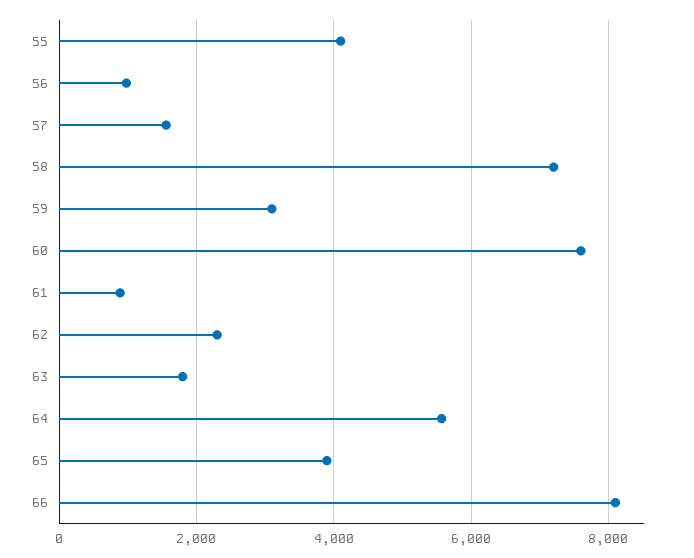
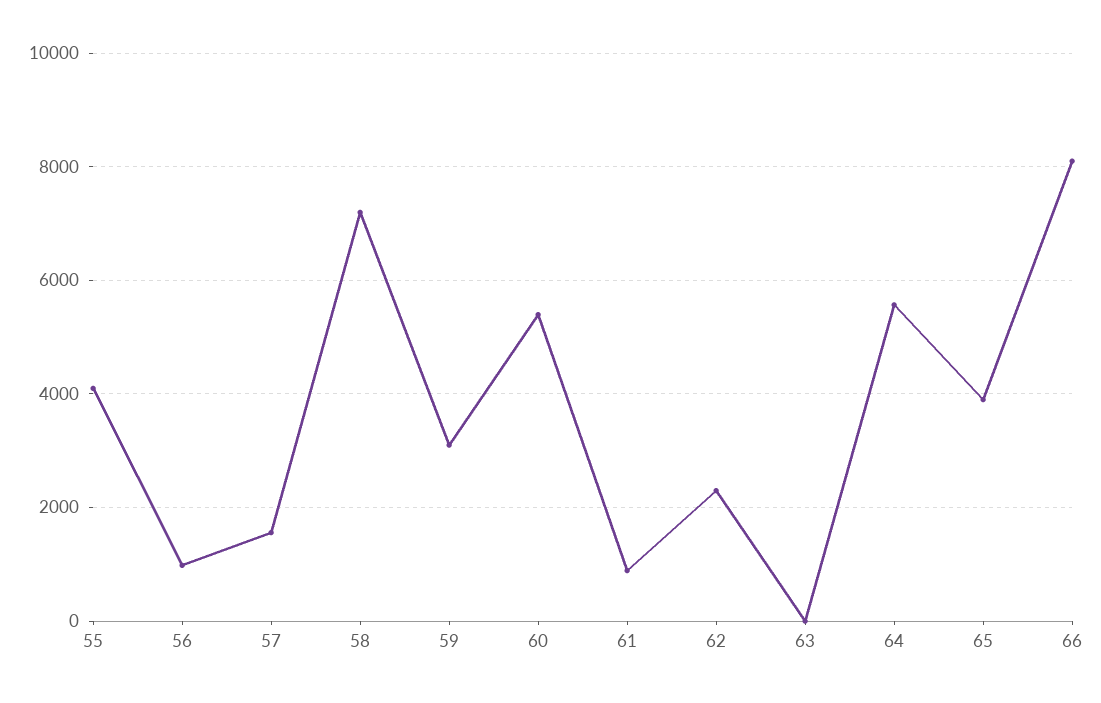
  {
    "55": 4200,
    "56": 1000,
    "57": 1600,
    "58": 7200,
    "59": 3200,
-   "60": 7600,
+   "60": 5400,
    "61": 800,
    "62": 2400,
-   "63": 1800,
+   "63": 0,
    "64": 5600,
    "65": 4000,
    "66": 8200
  }

